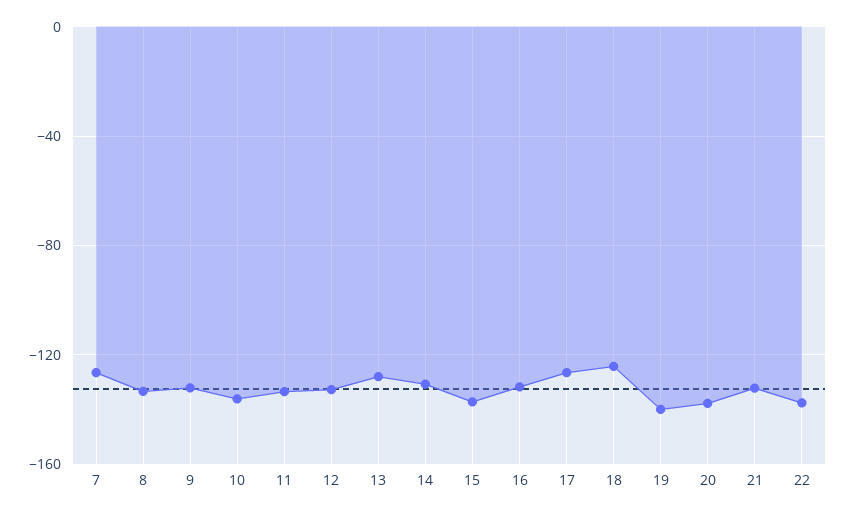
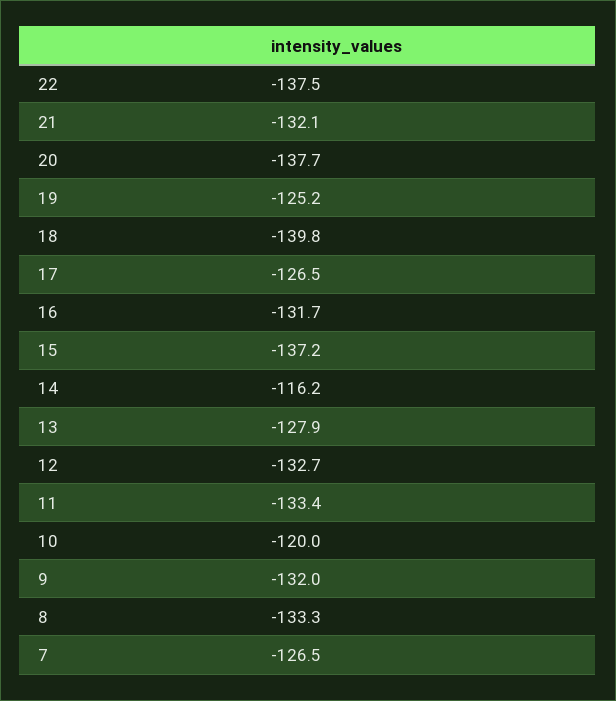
  {
    "7": -126.5,
    "8": -133.3,
    "9": -132,
-   "10": -135,
+   "10": -120,
    "11": -133.4,
    "12": -132.7,
    "13": -127.9,
-   "14": -130,
+   "14": -116.2,
    "15": -137.2,
    "16": -131.7,
    "17": -126.5,
-   "18": -125,
+   "18": -139.8,
-   "19": -140,
+   "19": -125.2,
    "20": -137.7,
    "21": -132.1,
    "22": -137.5
  }

